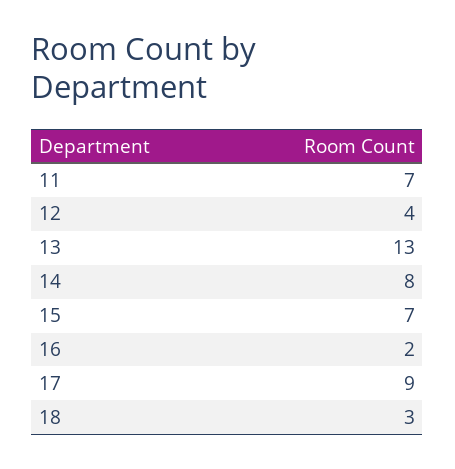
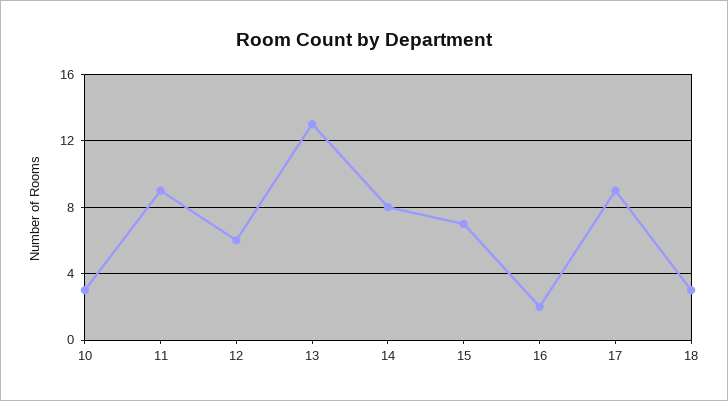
  {
-   "11": 7,
+   "11": 9,
-   "12": 4,
+   "12": 6,
    "13": 13,
    "14": 8,
    "15": 7,
    "16": 2,
    "17": 9,
-   "18": 3
+   "18": 3,
+   "10": 3
  }

